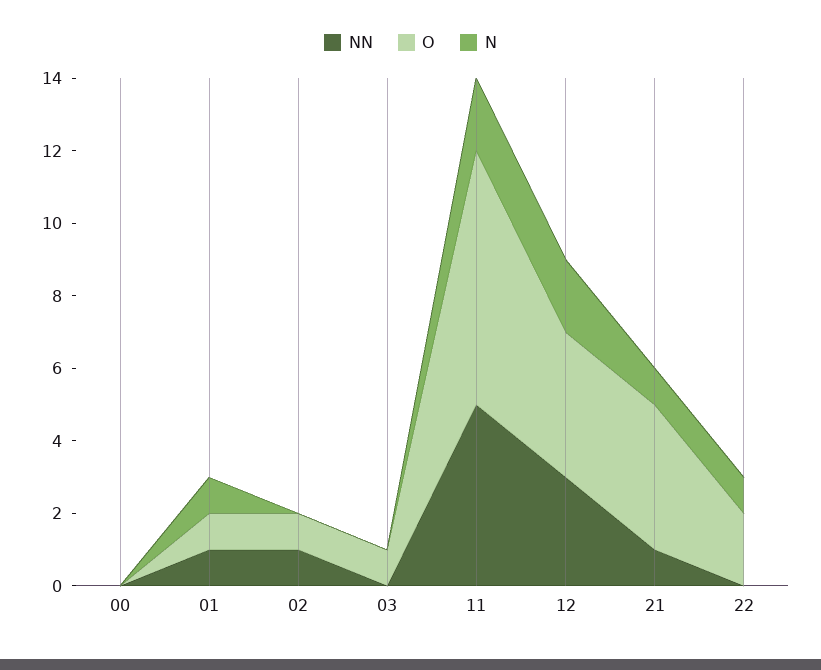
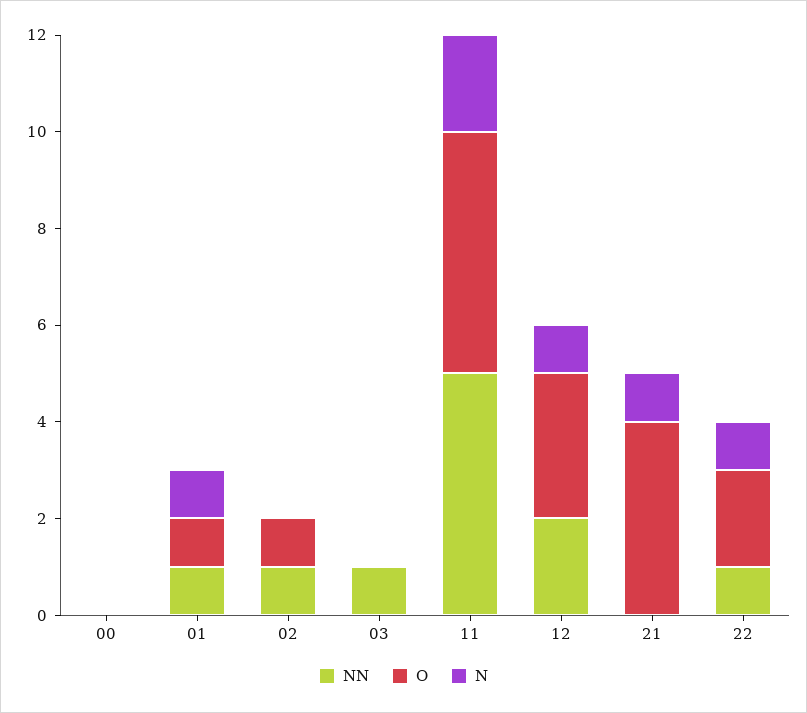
  {
    "NN": {
      "00": 0,
      "01": 1,
      "02": 1,
-     "03": 0,
+     "03": 1,
      "11": 5,
-     "12": 3,
+     "12": 2,
-     "21": 1,
+     "21": 0,
-     "22": 0
+     "22": 1
    },
    "O": {
      "00": 0,
      "01": 1,
      "02": 1,
-     "03": 1,
+     "03": 0,
-     "11": 7,
+     "11": 5,
-     "12": 4,
+     "12": 3,
      "21": 4,
      "22": 2
    },
    "N": {
      "00": 0,
      "01": 1,
      "02": 0,
      "03": 0,
      "11": 2,
-     "12": 2,
+     "12": 1,
      "21": 1,
      "22": 1
    }
  }

